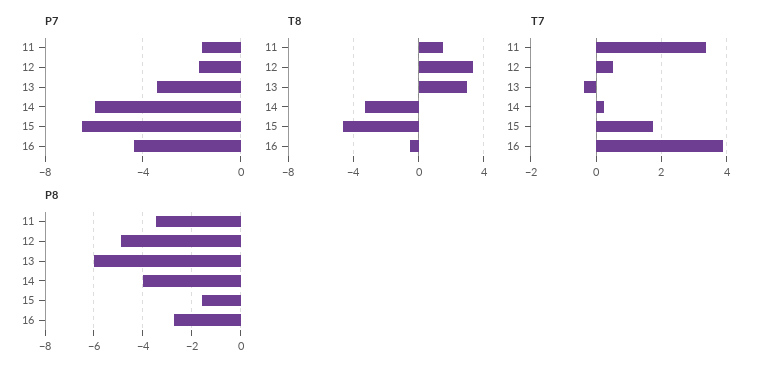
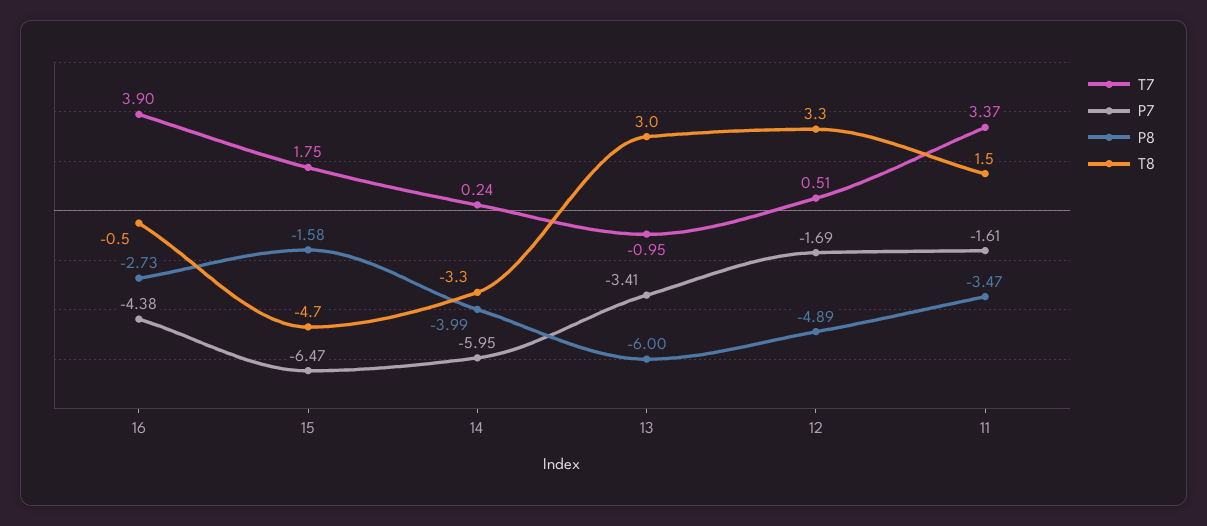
  {
    "P7": {
      "11": -1.61,
      "12": -1.69,
      "13": -3.41,
      "14": -5.95,
      "15": -6.47,
      "16": -4.38
    },
    "T8": {
      "11": 1.5,
      "12": 3.3,
      "13": 3,
      "14": -3.3,
      "15": -4.7,
      "16": -0.5
    },
    "T7": {
      "11": 3.37,
      "12": 0.51,
-     "13": -0.4,
+     "13": -0.95,
      "14": 0.24,
      "15": 1.75,
      "16": 3.9
    },
    "P8": {
      "11": -3.47,
      "12": -4.89,
      "13": -6,
      "14": -3.99,
      "15": -1.58,
      "16": -2.73
    }
  }

